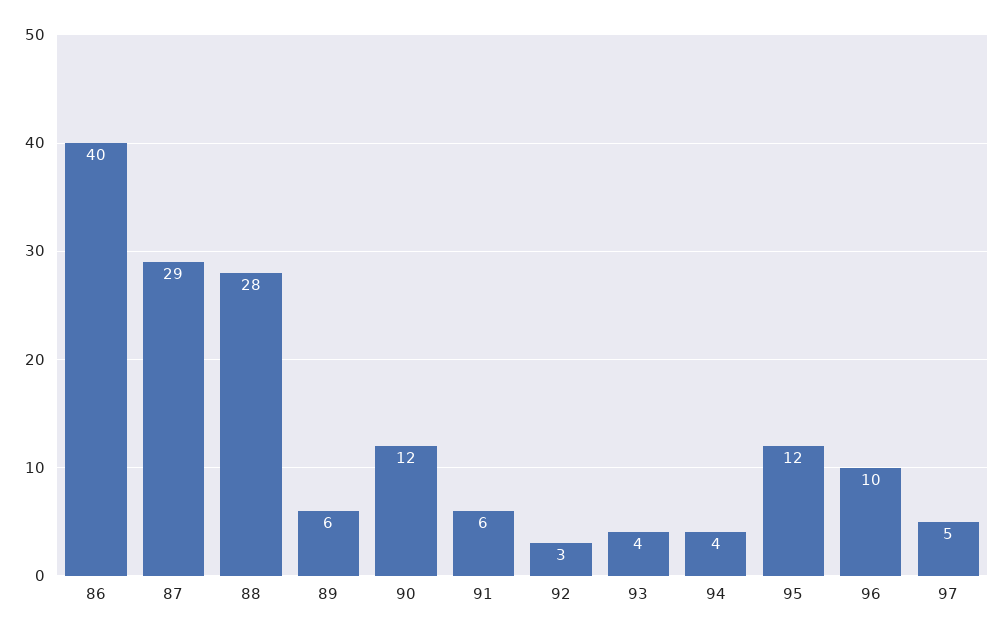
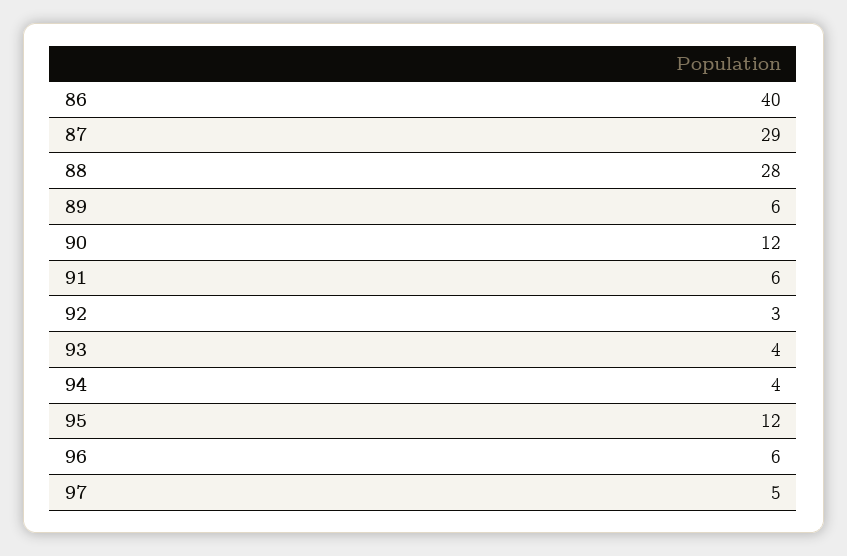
  {
    "86": 40,
    "87": 29,
    "88": 28,
    "89": 6,
    "90": 12,
    "91": 6,
    "92": 3,
    "93": 4,
    "94": 4,
    "95": 12,
-   "96": 10,
+   "96": 6,
    "97": 5
  }

